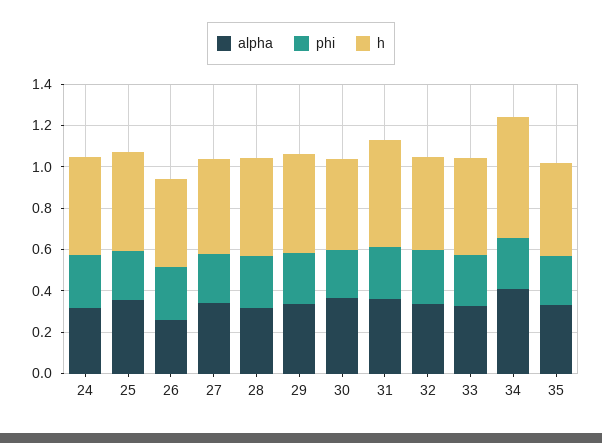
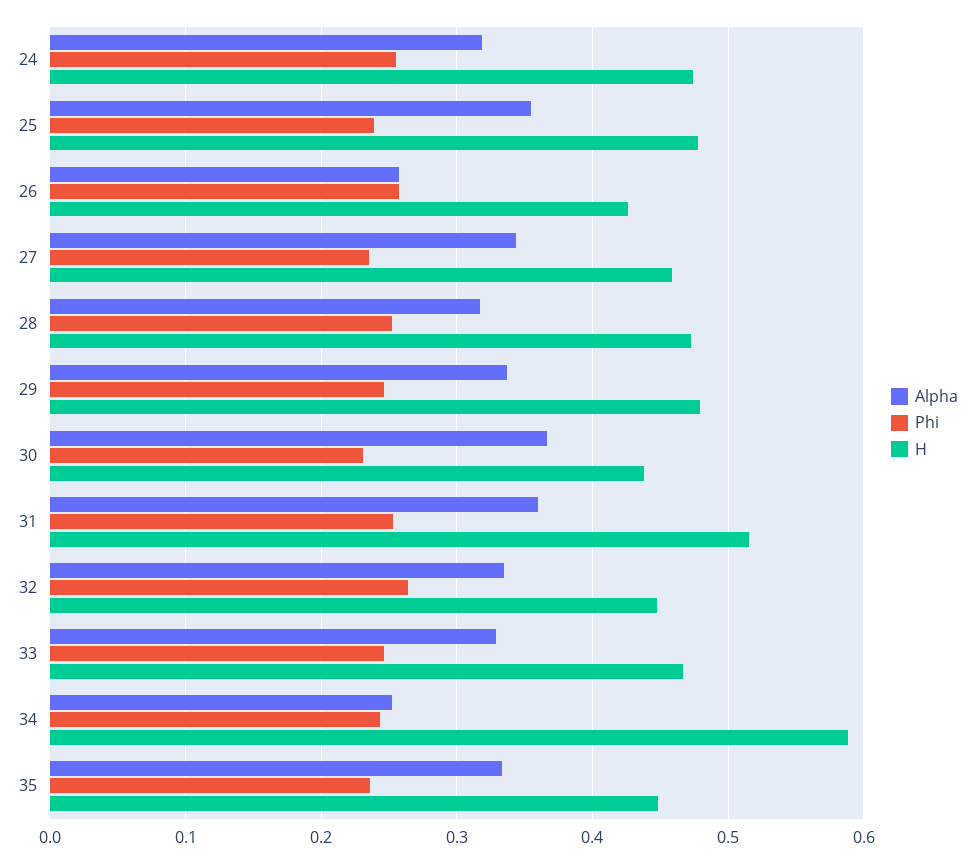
  {
    "alpha": {
      "24": 0.32,
      "25": 0.35,
      "26": 0.26,
      "27": 0.34,
      "28": 0.32,
      "29": 0.34,
      "30": 0.37,
      "31": 0.36,
      "32": 0.34,
      "33": 0.33,
-     "34": 0.4,
+     "34": 0.25,
      "35": 0.33
    },
    "phi": {
      "24": 0.26,
      "25": 0.24,
      "26": 0.26,
      "27": 0.24,
      "28": 0.25,
      "29": 0.25,
      "30": 0.23,
      "31": 0.25,
      "32": 0.26,
      "33": 0.25,
      "34": 0.24,
      "35": 0.24
    },
    "h": {
      "24": 0.47,
      "25": 0.48,
      "26": 0.43,
      "27": 0.46,
      "28": 0.47,
      "29": 0.48,
      "30": 0.44,
      "31": 0.52,
      "32": 0.45,
      "33": 0.47,
      "34": 0.59,
      "35": 0.45
    }
  }

